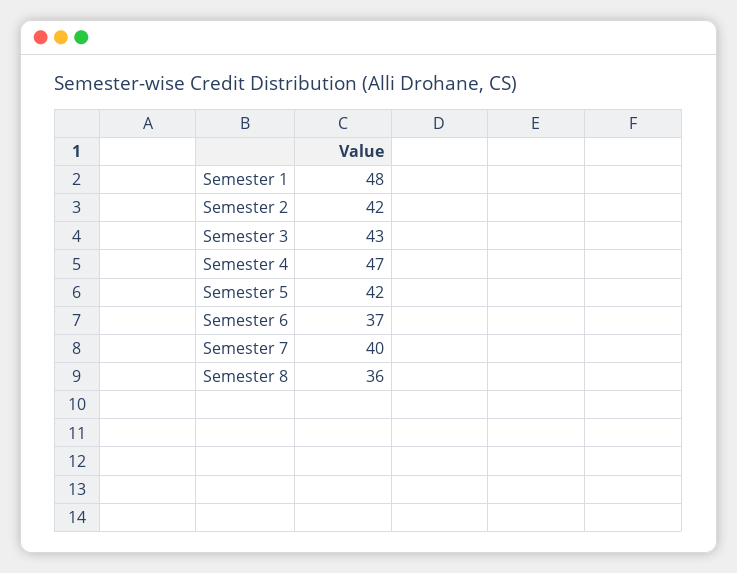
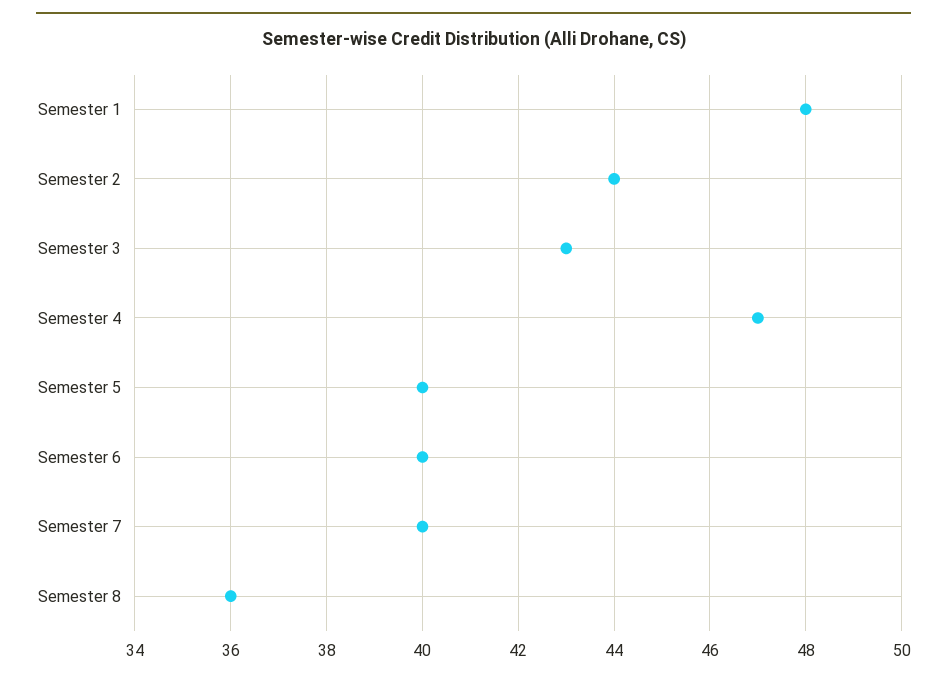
  {
    "Semester 1": 48,
-   "Semester 2": 42,
+   "Semester 2": 44,
    "Semester 3": 43,
    "Semester 4": 47,
-   "Semester 5": 42,
+   "Semester 5": 40,
-   "Semester 6": 37,
+   "Semester 6": 40,
    "Semester 7": 40,
    "Semester 8": 36
  }

